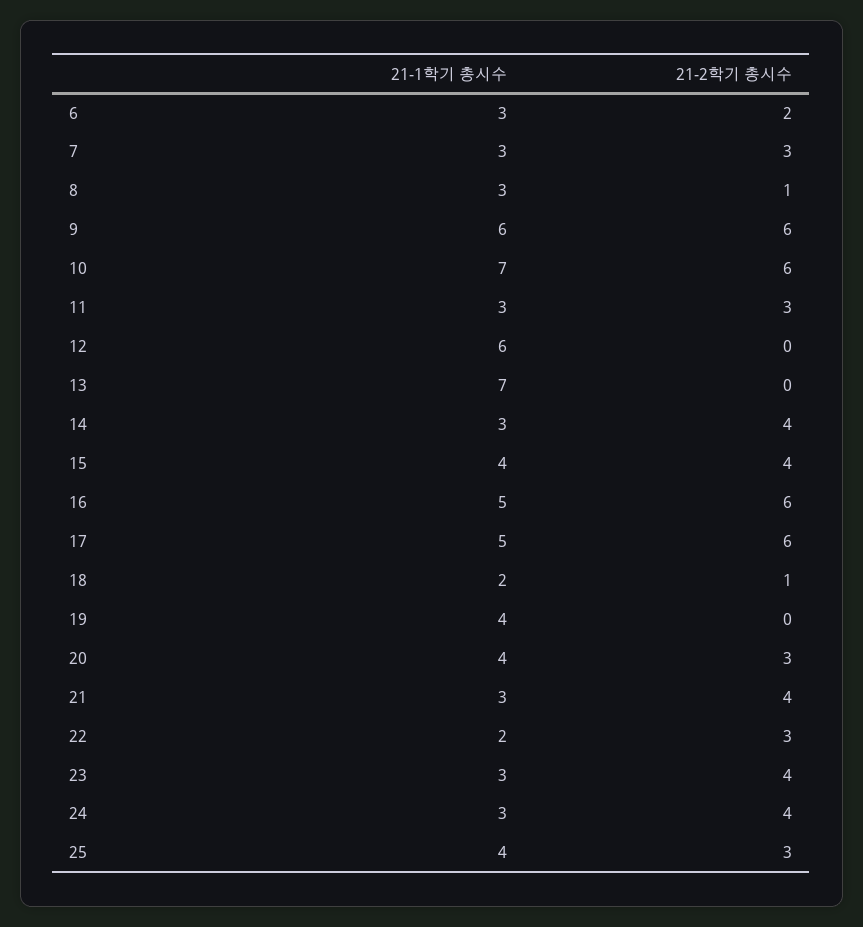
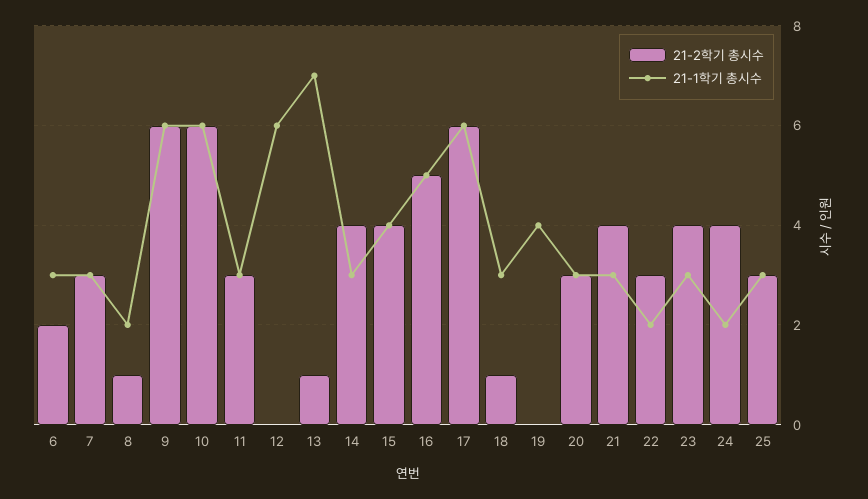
  {
    "21-1학기 총시수": {
      "6": 3,
      "7": 3,
-     "8": 3,
+     "8": 2,
      "9": 6,
-     "10": 7,
+     "10": 6,
      "11": 3,
      "12": 6,
      "13": 7,
      "14": 3,
      "15": 4,
      "16": 5,
-     "17": 5,
+     "17": 6,
-     "18": 2,
+     "18": 3,
      "19": 4,
-     "20": 4,
+     "20": 3,
      "21": 3,
      "22": 2,
      "23": 3,
-     "24": 3,
+     "24": 2,
-     "25": 4
+     "25": 3
    },
    "21-2학기 총시수": {
      "6": 2,
      "7": 3,
      "8": 1,
      "9": 6,
      "10": 6,
      "11": 3,
      "12": 0,
-     "13": 0,
+     "13": 1,
      "14": 4,
      "15": 4,
-     "16": 6,
+     "16": 5,
      "17": 6,
      "18": 1,
      "19": 0,
      "20": 3,
      "21": 4,
      "22": 3,
      "23": 4,
      "24": 4,
      "25": 3
    }
  }

